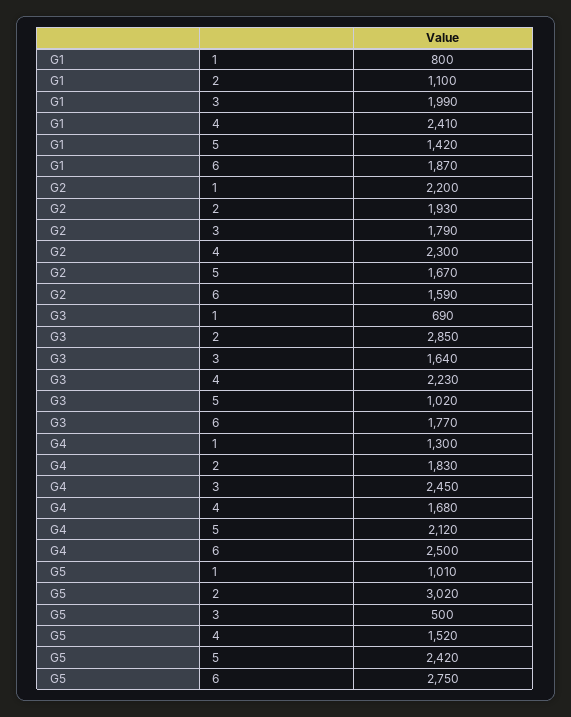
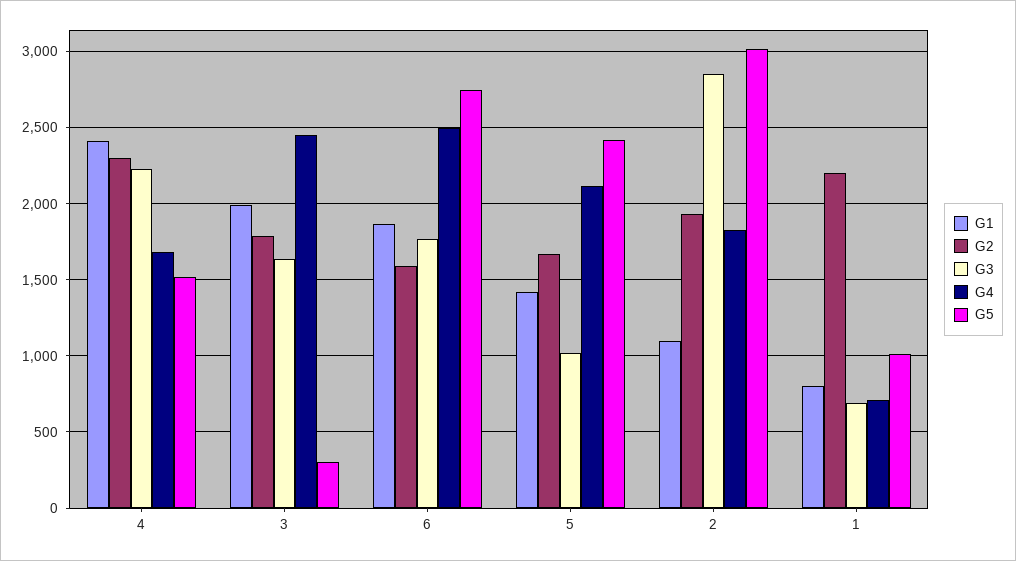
  {
    "G1": {
      "1": 800,
      "2": 1100,
      "3": 1990,
      "4": 2410,
      "5": 1420,
      "6": 1870
    },
    "G2": {
      "1": 2200,
      "2": 1930,
      "3": 1790,
      "4": 2300,
      "5": 1670,
      "6": 1590
    },
    "G3": {
      "1": 690,
      "2": 2850,
      "3": 1640,
      "4": 2230,
      "5": 1020,
      "6": 1770
    },
    "G4": {
-     "1": 1300,
+     "1": 700,
      "2": 1830,
      "3": 2450,
      "4": 1680,
      "5": 2120,
      "6": 2500
    },
    "G5": {
      "1": 1010,
      "2": 3020,
-     "3": 500,
+     "3": 300,
      "4": 1520,
      "5": 2420,
      "6": 2750
    }
  }

